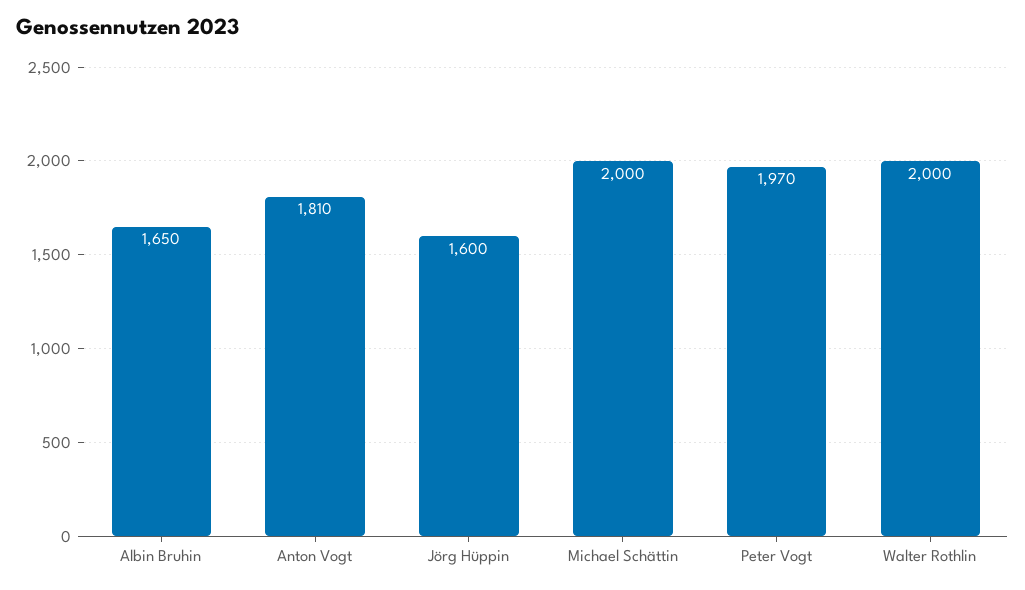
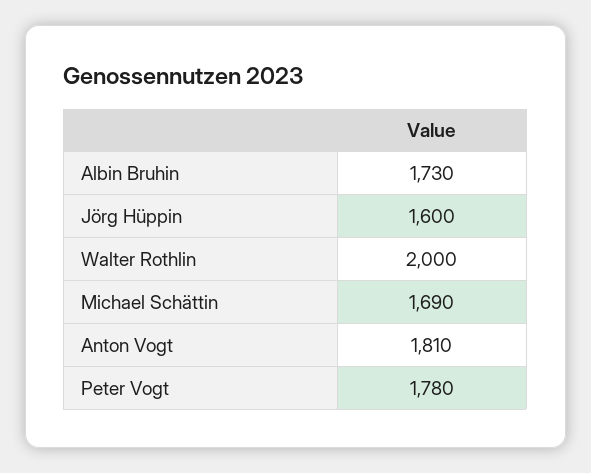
  {
-   "Albin Bruhin": 1650,
+   "Albin Bruhin": 1730,
    "Anton Vogt": 1810,
    "Jörg Hüppin": 1600,
-   "Michael Schättin": 2000,
+   "Michael Schättin": 1690,
-   "Peter Vogt": 1970,
+   "Peter Vogt": 1780,
    "Walter Rothlin": 2000
  }

